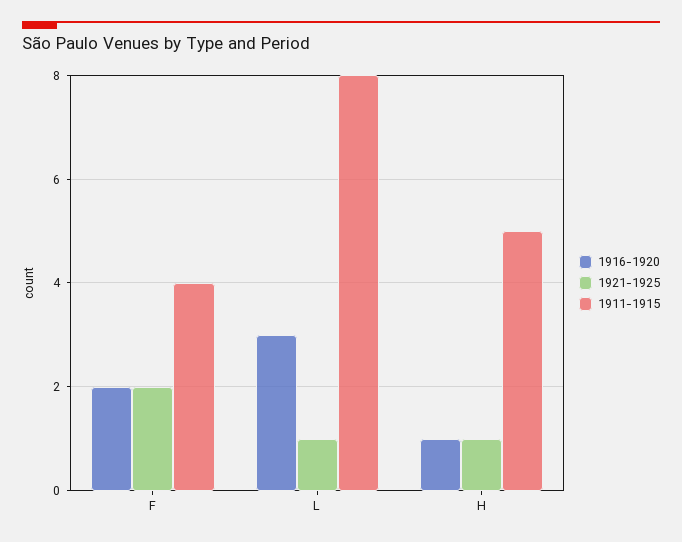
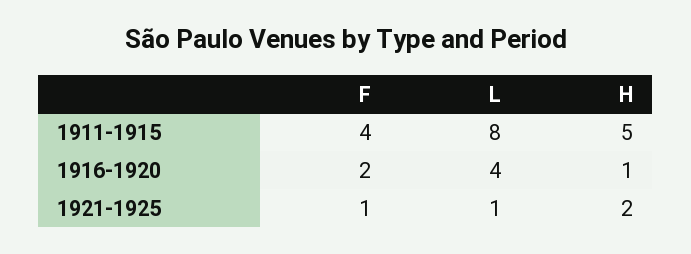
  {
    "1916-1920": {
      "F": 2,
-     "L": 3,
+     "L": 4,
      "H": 1
    },
    "1921-1925": {
-     "F": 2,
+     "F": 1,
      "L": 1,
-     "H": 1
+     "H": 2
    },
    "1911-1915": {
      "F": 4,
      "L": 8,
      "H": 5
    }
  }

